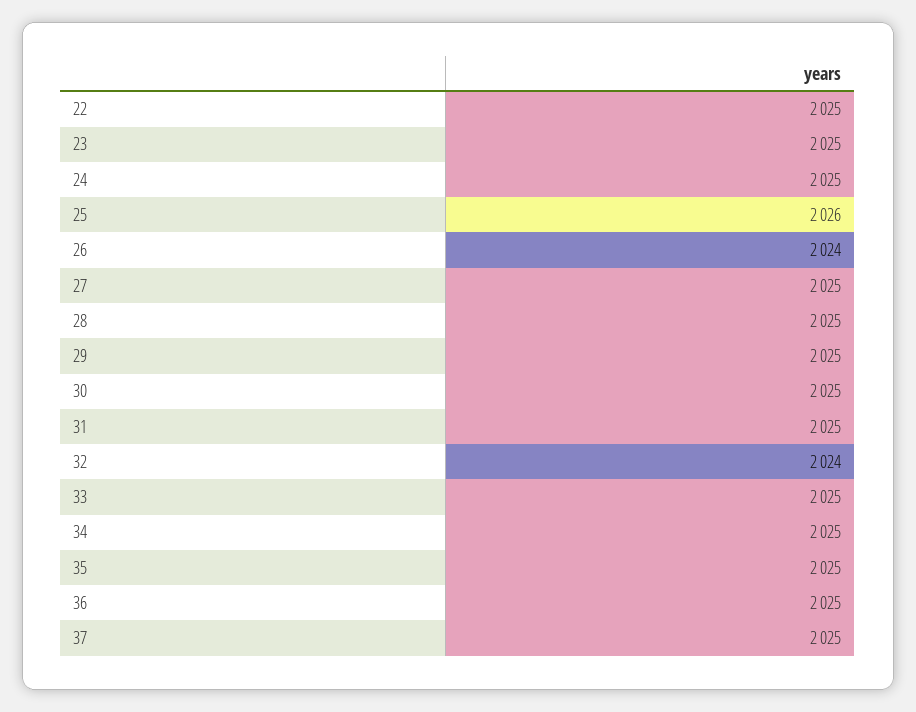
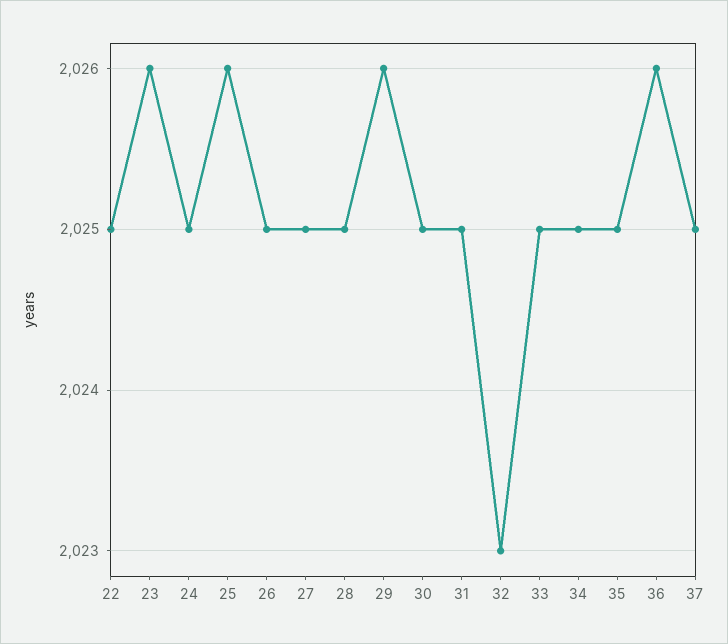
  {
    "22": 2025,
-   "23": 2025,
+   "23": 2026,
    "24": 2025,
    "25": 2026,
-   "26": 2024,
+   "26": 2025,
    "27": 2025,
    "28": 2025,
-   "29": 2025,
+   "29": 2026,
    "30": 2025,
    "31": 2025,
-   "32": 2024,
+   "32": 2023,
    "33": 2025,
    "34": 2025,
    "35": 2025,
-   "36": 2025,
+   "36": 2026,
    "37": 2025
  }

